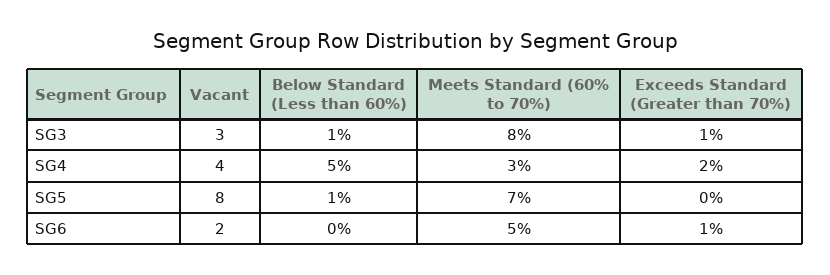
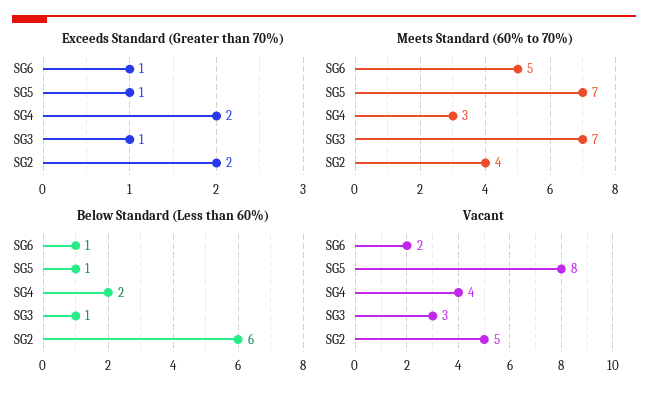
  {
    "Vacant": {
      "SG3": 3,
      "SG4": 4,
      "SG5": 8,
-     "SG6": 2
+     "SG6": 2,
+     "SG2": 5
    },
    "Below Standard (Less than 60%)": {
      "SG3": 1,
-     "SG4": 5,
+     "SG4": 2,
      "SG5": 1,
-     "SG6": 0
+     "SG6": 1,
+     "SG2": 6
    },
    "Meets Standard (60% to 70%)": {
-     "SG3": 8,
+     "SG3": 7,
      "SG4": 3,
      "SG5": 7,
-     "SG6": 5
+     "SG6": 5,
+     "SG2": 4
    },
    "Exceeds Standard (Greater than 70%)": {
      "SG3": 1,
      "SG4": 2,
-     "SG5": 0,
+     "SG5": 1,
-     "SG6": 1
+     "SG6": 1,
+     "SG2": 2
    }
  }

